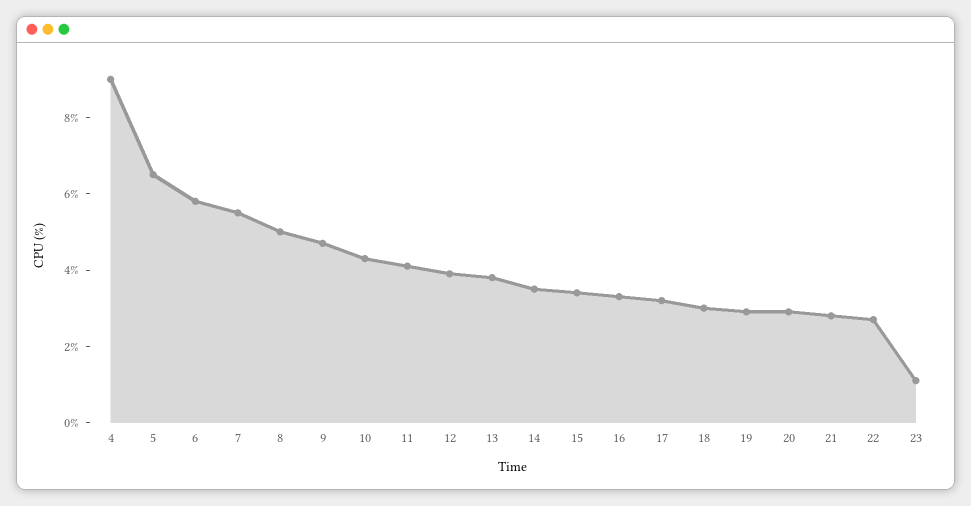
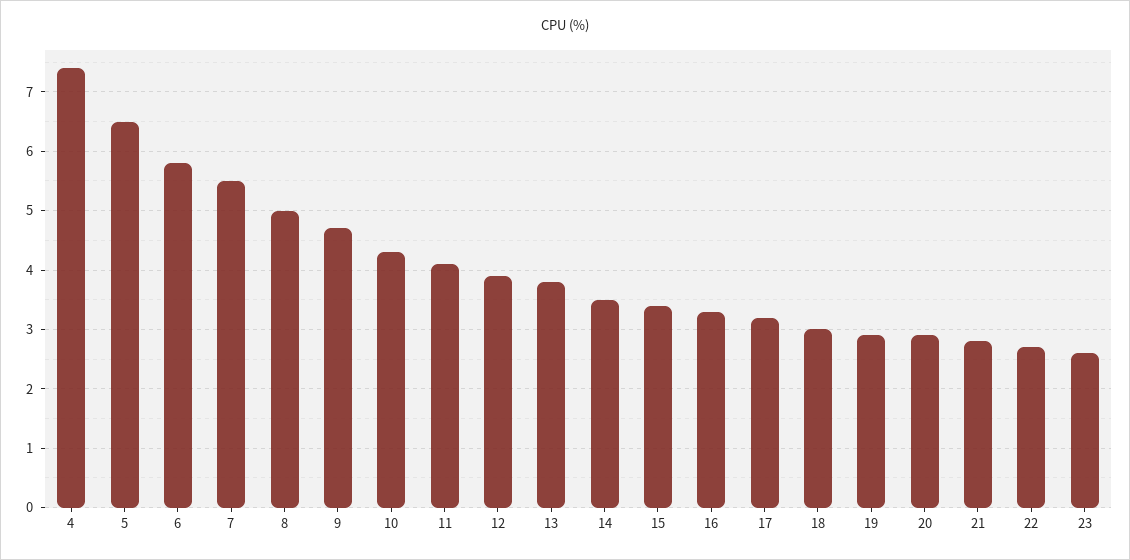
  {
-   "4": 9,
+   "4": 7.5,
    "5": 6.5,
    "6": 6,
    "7": 5.5,
    "8": 5,
    "9": 4.5,
    "10": 4.5,
    "11": 4,
    "12": 4,
    "13": 4,
    "14": 3.5,
    "15": 3.5,
    "16": 3.5,
    "17": 3,
    "18": 3,
    "19": 3,
    "20": 3,
    "21": 3,
    "22": 2.5,
-   "23": 1
+   "23": 2.5
  }

